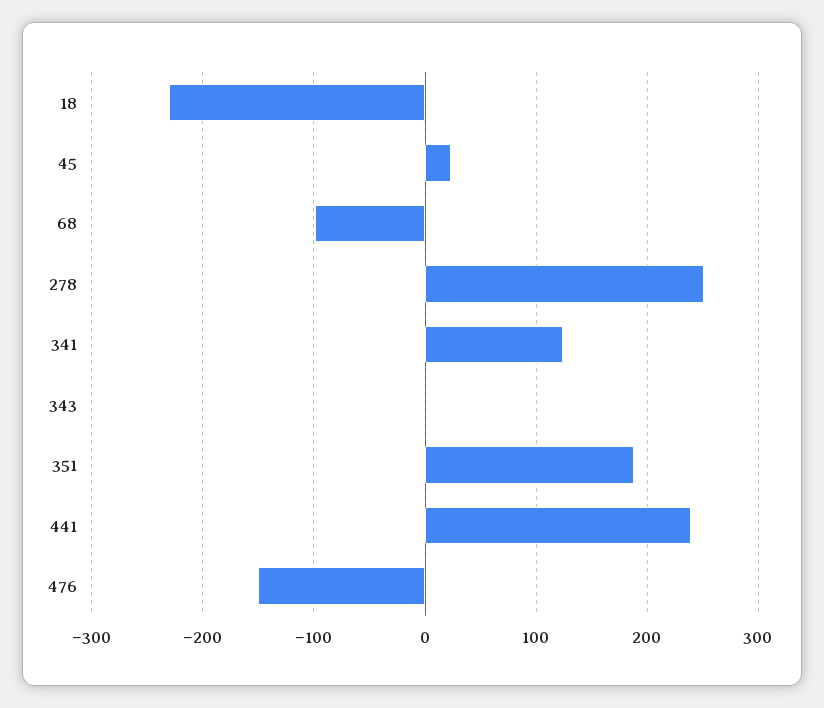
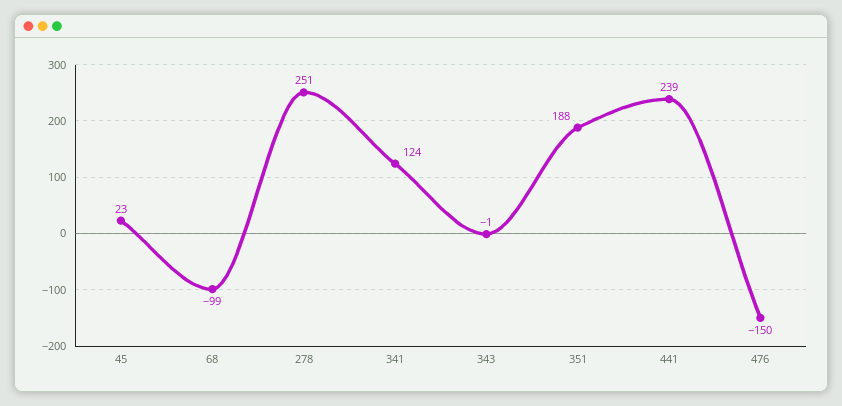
  {
-   "18": -230,
    "45": 23,
    "68": -99,
    "278": 251,
    "341": 124,
    "343": -1,
    "351": 188,
    "441": 239,
    "476": -150
  }

